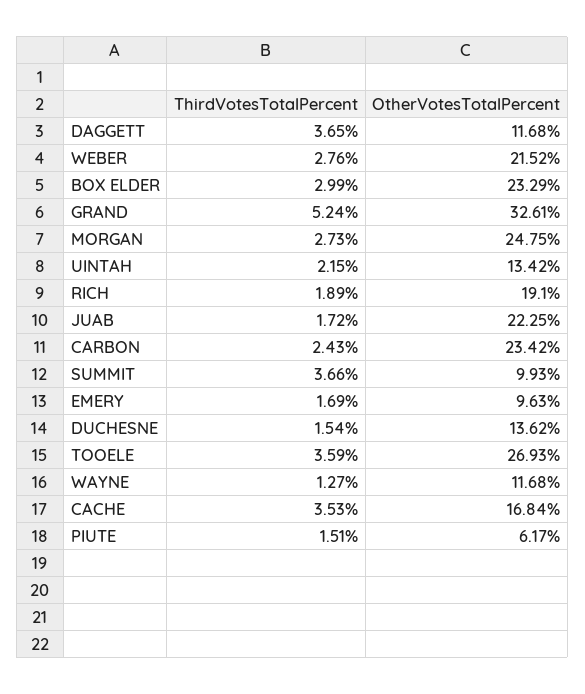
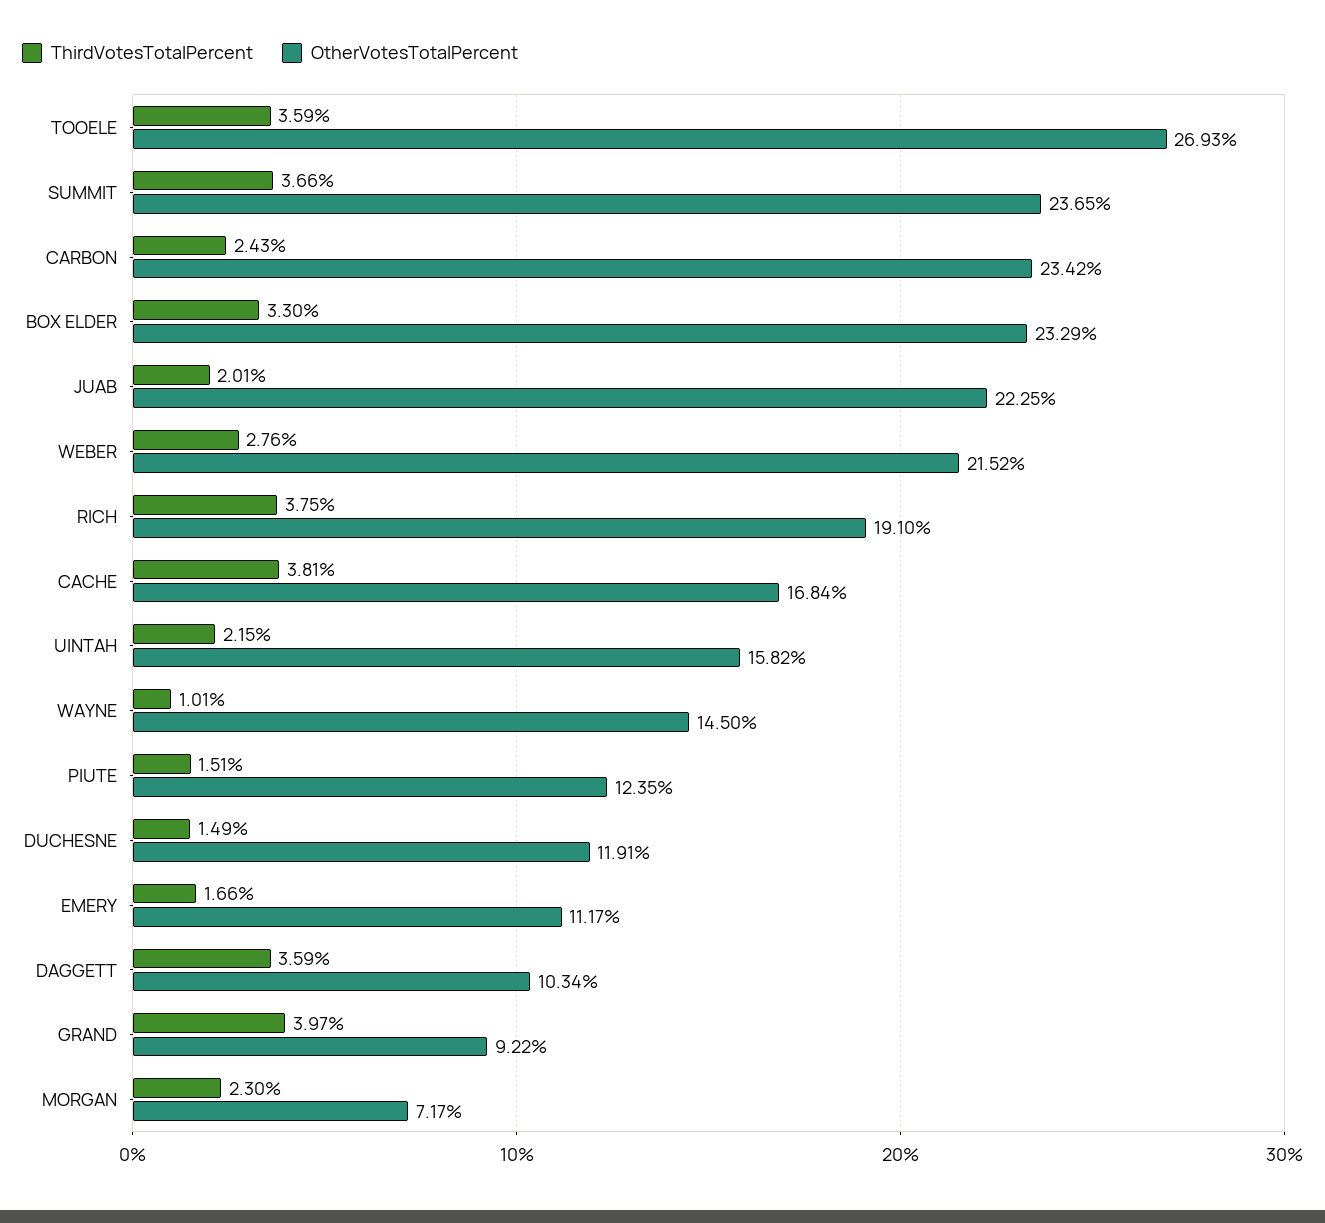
  {
    "ThirdVotesTotalPercent": {
-     "DAGGETT": 3.65,
+     "DAGGETT": 3.59,
      "WEBER": 2.76,
-     "BOX ELDER": 2.99,
+     "BOX ELDER": 3.3,
-     "GRAND": 5.24,
+     "GRAND": 3.97,
-     "MORGAN": 2.73,
+     "MORGAN": 2.3,
      "UINTAH": 2.15,
-     "RICH": 1.89,
+     "RICH": 3.75,
-     "JUAB": 1.72,
+     "JUAB": 2.01,
      "CARBON": 2.43,
      "SUMMIT": 3.66,
-     "EMERY": 1.69,
+     "EMERY": 1.66,
-     "DUCHESNE": 1.54,
+     "DUCHESNE": 1.49,
      "TOOELE": 3.59,
-     "WAYNE": 1.27,
+     "WAYNE": 1.01,
-     "CACHE": 3.53,
+     "CACHE": 3.81,
      "PIUTE": 1.51
    },
    "OtherVotesTotalPercent": {
-     "DAGGETT": 11.68,
+     "DAGGETT": 10.34,
      "WEBER": 21.52,
      "BOX ELDER": 23.29,
-     "GRAND": 32.61,
+     "GRAND": 9.22,
-     "MORGAN": 24.75,
+     "MORGAN": 7.17,
-     "UINTAH": 13.42,
+     "UINTAH": 15.82,
      "RICH": 19.1,
      "JUAB": 22.25,
      "CARBON": 23.42,
-     "SUMMIT": 9.93,
+     "SUMMIT": 23.65,
-     "EMERY": 9.63,
+     "EMERY": 11.17,
-     "DUCHESNE": 13.62,
+     "DUCHESNE": 11.91,
      "TOOELE": 26.93,
-     "WAYNE": 11.68,
+     "WAYNE": 14.5,
      "CACHE": 16.84,
-     "PIUTE": 6.17
+     "PIUTE": 12.35
    }
  }

